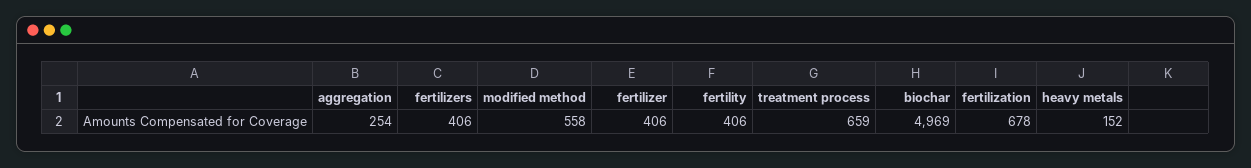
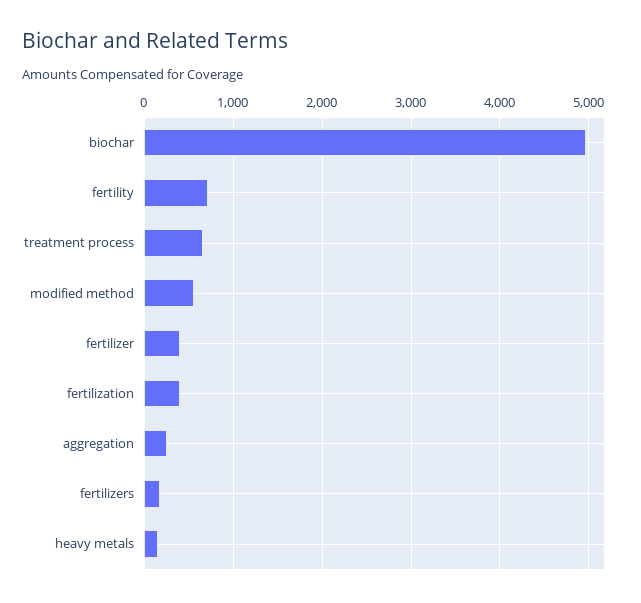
  {
    "aggregation": 254,
-   "fertilizers": 406,
+   "fertilizers": 200,
    "modified method": 558,
    "fertilizer": 406,
-   "fertility": 406,
+   "fertility": 700,
    "treatment process": 659,
    "biochar": 4969,
-   "fertilization": 678,
+   "fertilization": 400,
    "heavy metals": 152
  }

